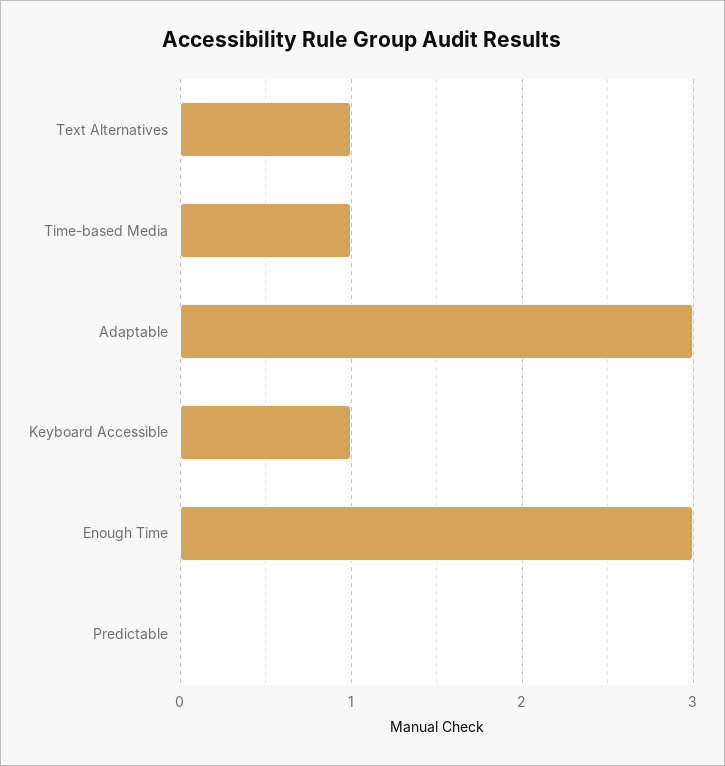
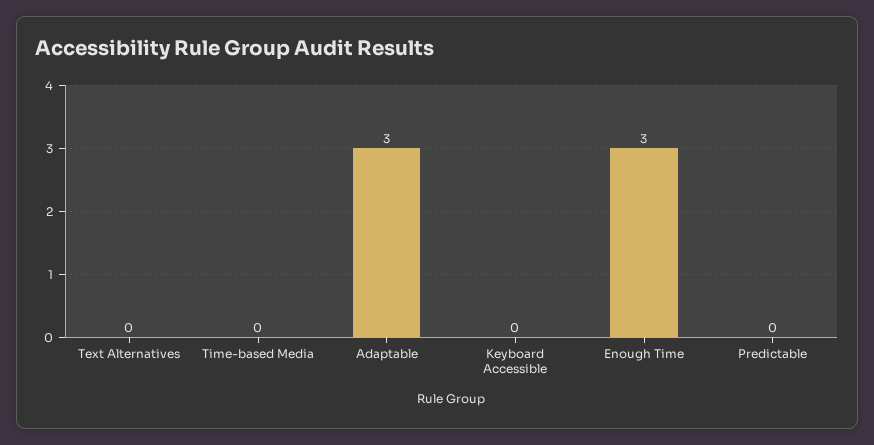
  {
-   "Text Alternatives": 1,
+   "Text Alternatives": 0,
-   "Time-based Media": 1,
+   "Time-based Media": 0,
    "Adaptable": 3,
-   "Keyboard Accessible": 1,
+   "Keyboard Accessible": 0,
    "Enough Time": 3,
    "Predictable": 0
  }

